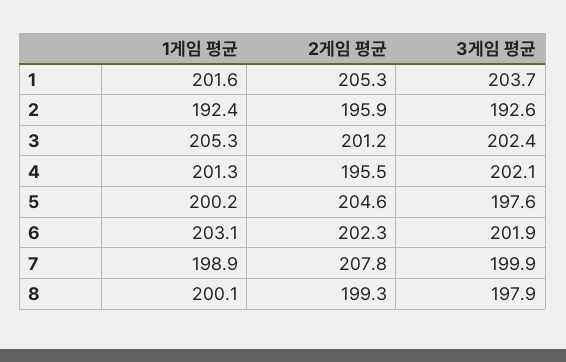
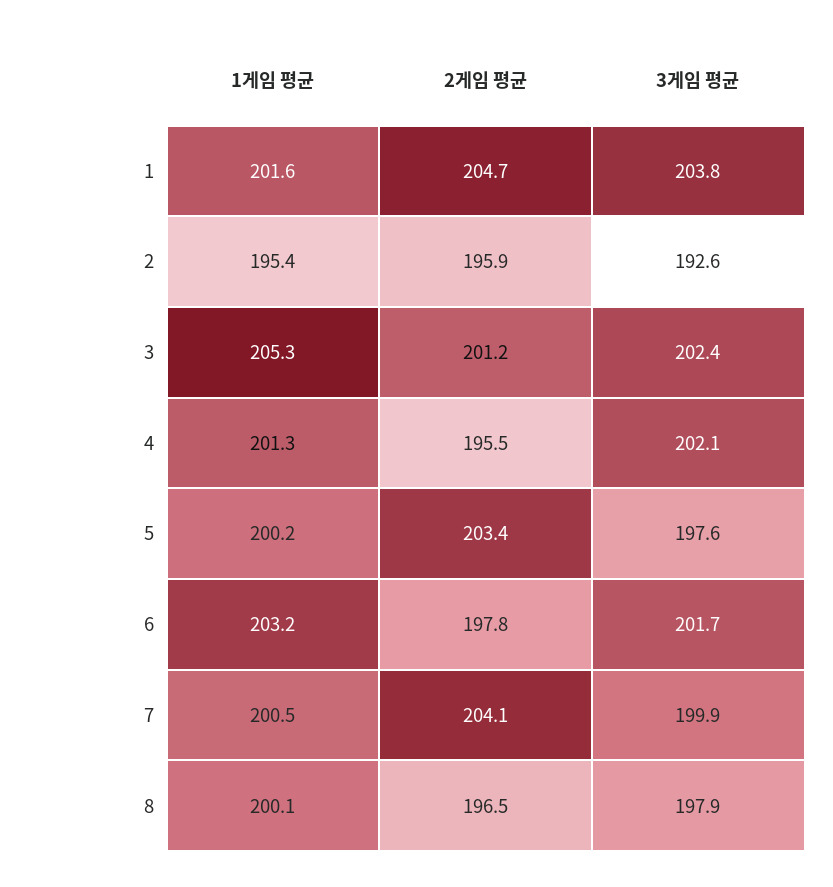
  {
    "1게임 평균": {
      "1": 201.6,
-     "2": 192.4,
+     "2": 195.4,
      "3": 205.3,
      "4": 201.3,
      "5": 200.2,
-     "6": 203.1,
+     "6": 203.2,
-     "7": 198.9,
+     "7": 200.5,
      "8": 200.1
    },
    "2게임 평균": {
-     "1": 205.3,
+     "1": 204.7,
      "2": 195.9,
      "3": 201.2,
      "4": 195.5,
-     "5": 204.6,
+     "5": 203.4,
-     "6": 202.3,
+     "6": 197.8,
-     "7": 207.8,
+     "7": 204.1,
-     "8": 199.3
+     "8": 196.5
    },
    "3게임 평균": {
-     "1": 203.7,
+     "1": 203.8,
      "2": 192.6,
      "3": 202.4,
      "4": 202.1,
      "5": 197.6,
-     "6": 201.9,
+     "6": 201.7,
      "7": 199.9,
      "8": 197.9
    }
  }

